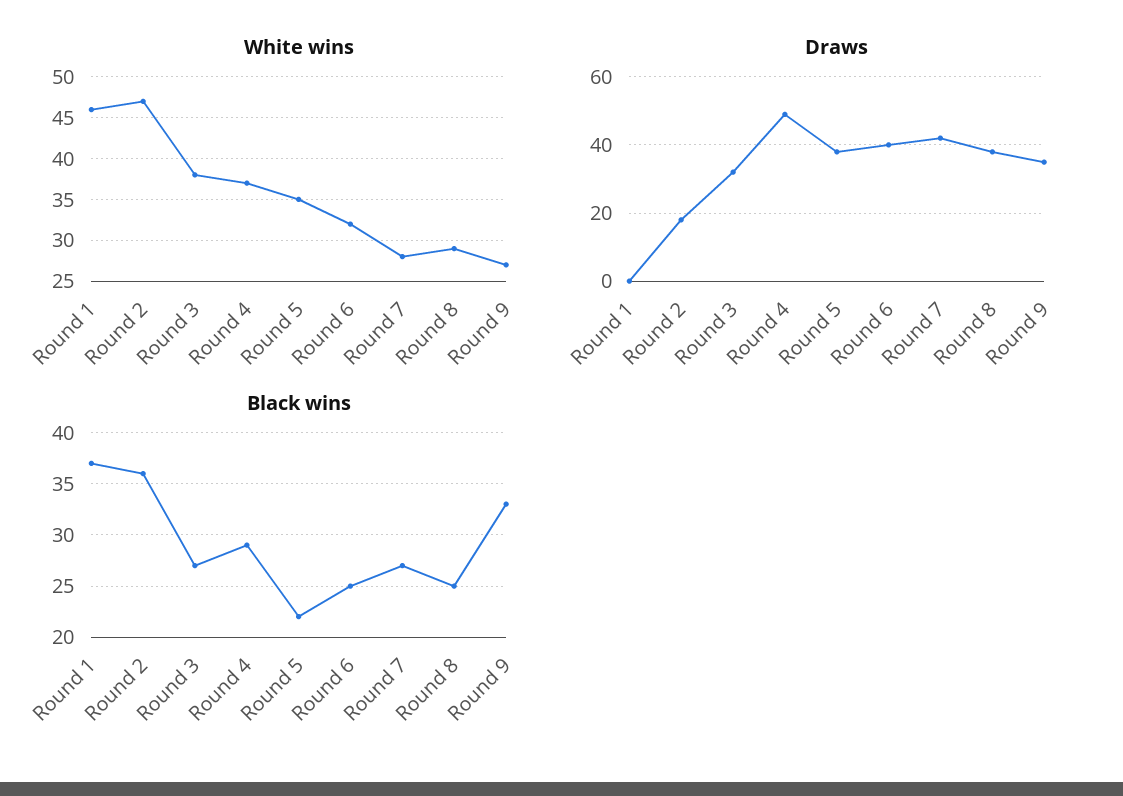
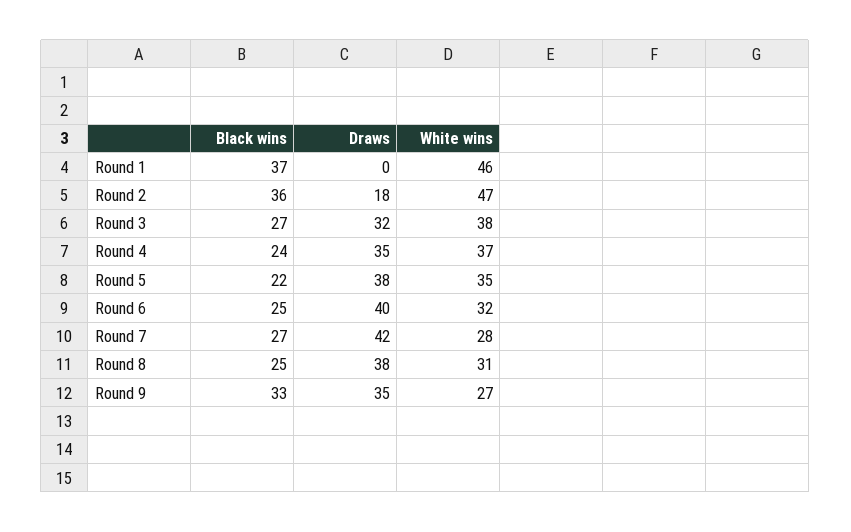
  {
    "White wins": {
      "Round 1": 46,
      "Round 2": 47,
      "Round 3": 38,
      "Round 4": 37,
      "Round 5": 35,
      "Round 6": 32,
      "Round 7": 28,
-     "Round 8": 29,
+     "Round 8": 31,
      "Round 9": 27
    },
    "Draws": {
      "Round 1": 0,
      "Round 2": 18,
      "Round 3": 32,
-     "Round 4": 50,
+     "Round 4": 35,
      "Round 5": 38,
      "Round 6": 40,
      "Round 7": 42,
      "Round 8": 38,
      "Round 9": 35
    },
    "Black wins": {
      "Round 1": 37,
      "Round 2": 36,
      "Round 3": 27,
-     "Round 4": 29,
+     "Round 4": 24,
      "Round 5": 22,
      "Round 6": 25,
      "Round 7": 27,
      "Round 8": 25,
      "Round 9": 33
    }
  }

